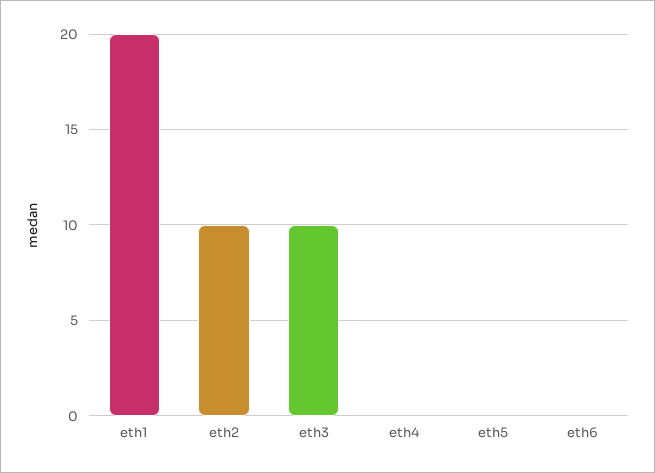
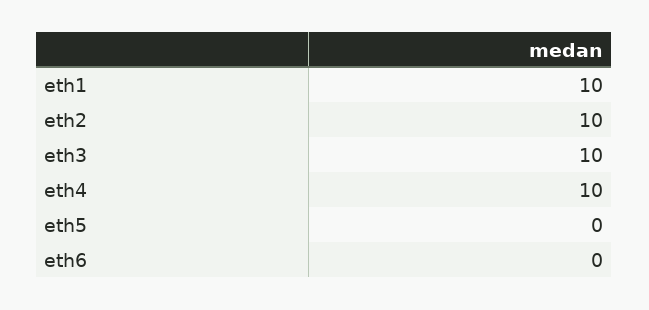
  {
-   "eth1": 20,
+   "eth1": 10,
    "eth2": 10,
    "eth3": 10,
-   "eth4": 0,
+   "eth4": 10,
    "eth5": 0,
    "eth6": 0
  }

